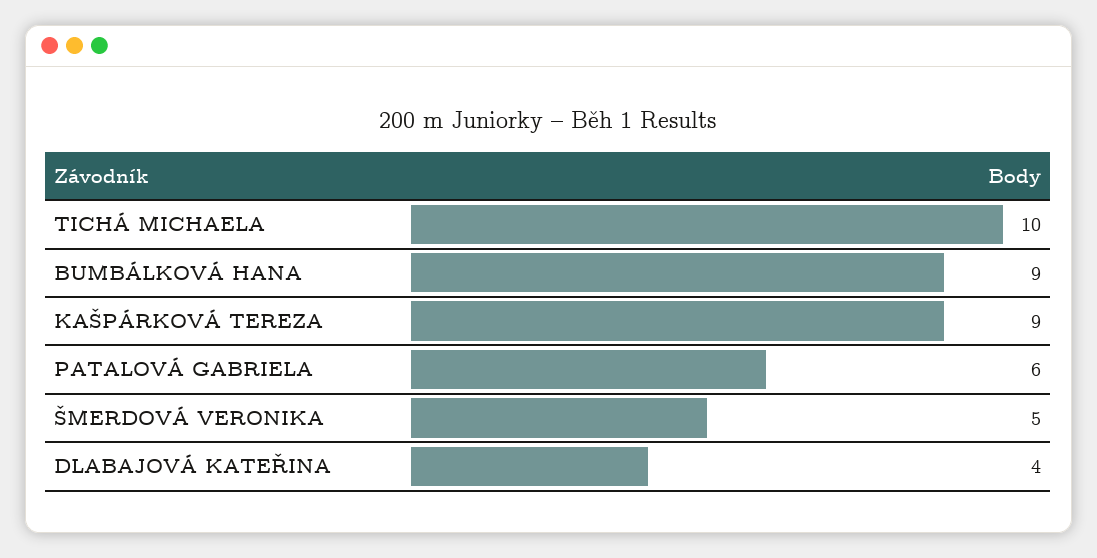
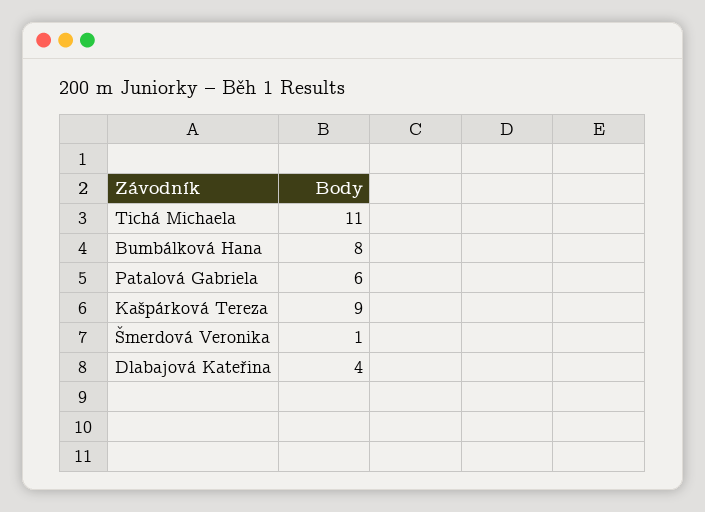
  {
-   "TICHÁ MICHAELA": 10,
+   "TICHÁ MICHAELA": 11,
-   "BUMBÁLKOVÁ HANA": 9,
+   "BUMBÁLKOVÁ HANA": 8,
    "KAŠPÁRKOVÁ TEREZA": 9,
    "PATALOVÁ GABRIELA": 6,
-   "ŠMERDOVÁ VERONIKA": 5,
+   "ŠMERDOVÁ VERONIKA": 1,
    "DLABAJOVÁ KATEŘINA": 4
  }

